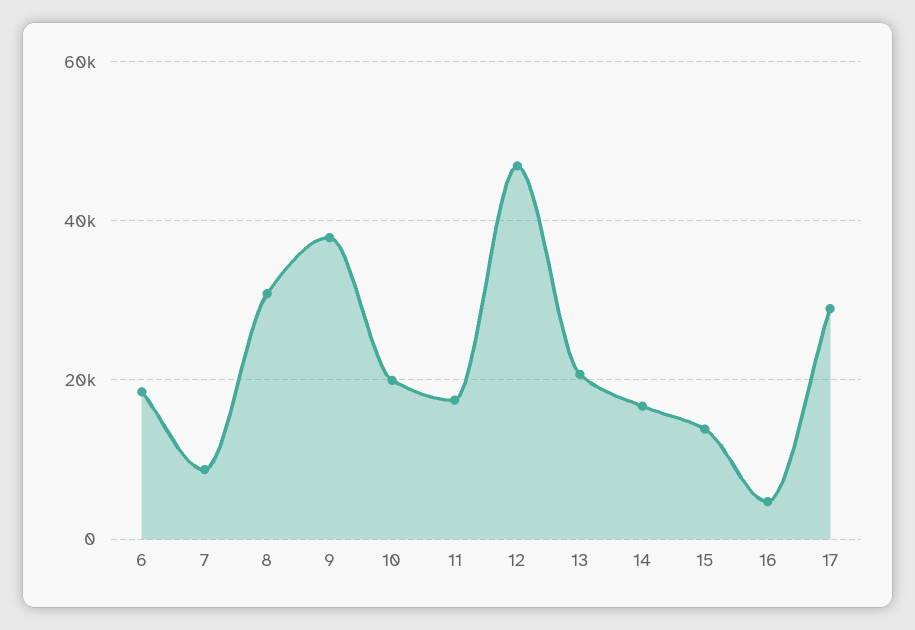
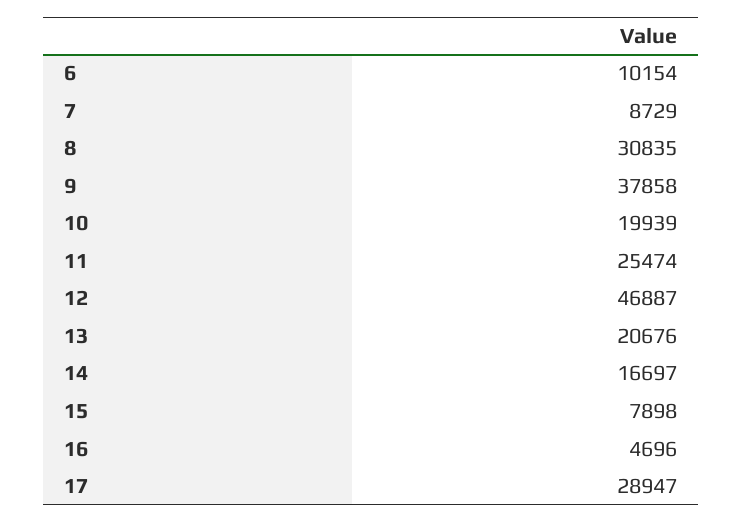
  {
-   "6": 18000,
+   "6": 10154,
    "7": 8729,
    "8": 30835,
    "9": 37858,
    "10": 19939,
-   "11": 18000,
+   "11": 25474,
    "12": 46887,
    "13": 20676,
    "14": 16697,
-   "15": 14000,
+   "15": 7898,
    "16": 4696,
    "17": 28947
  }

